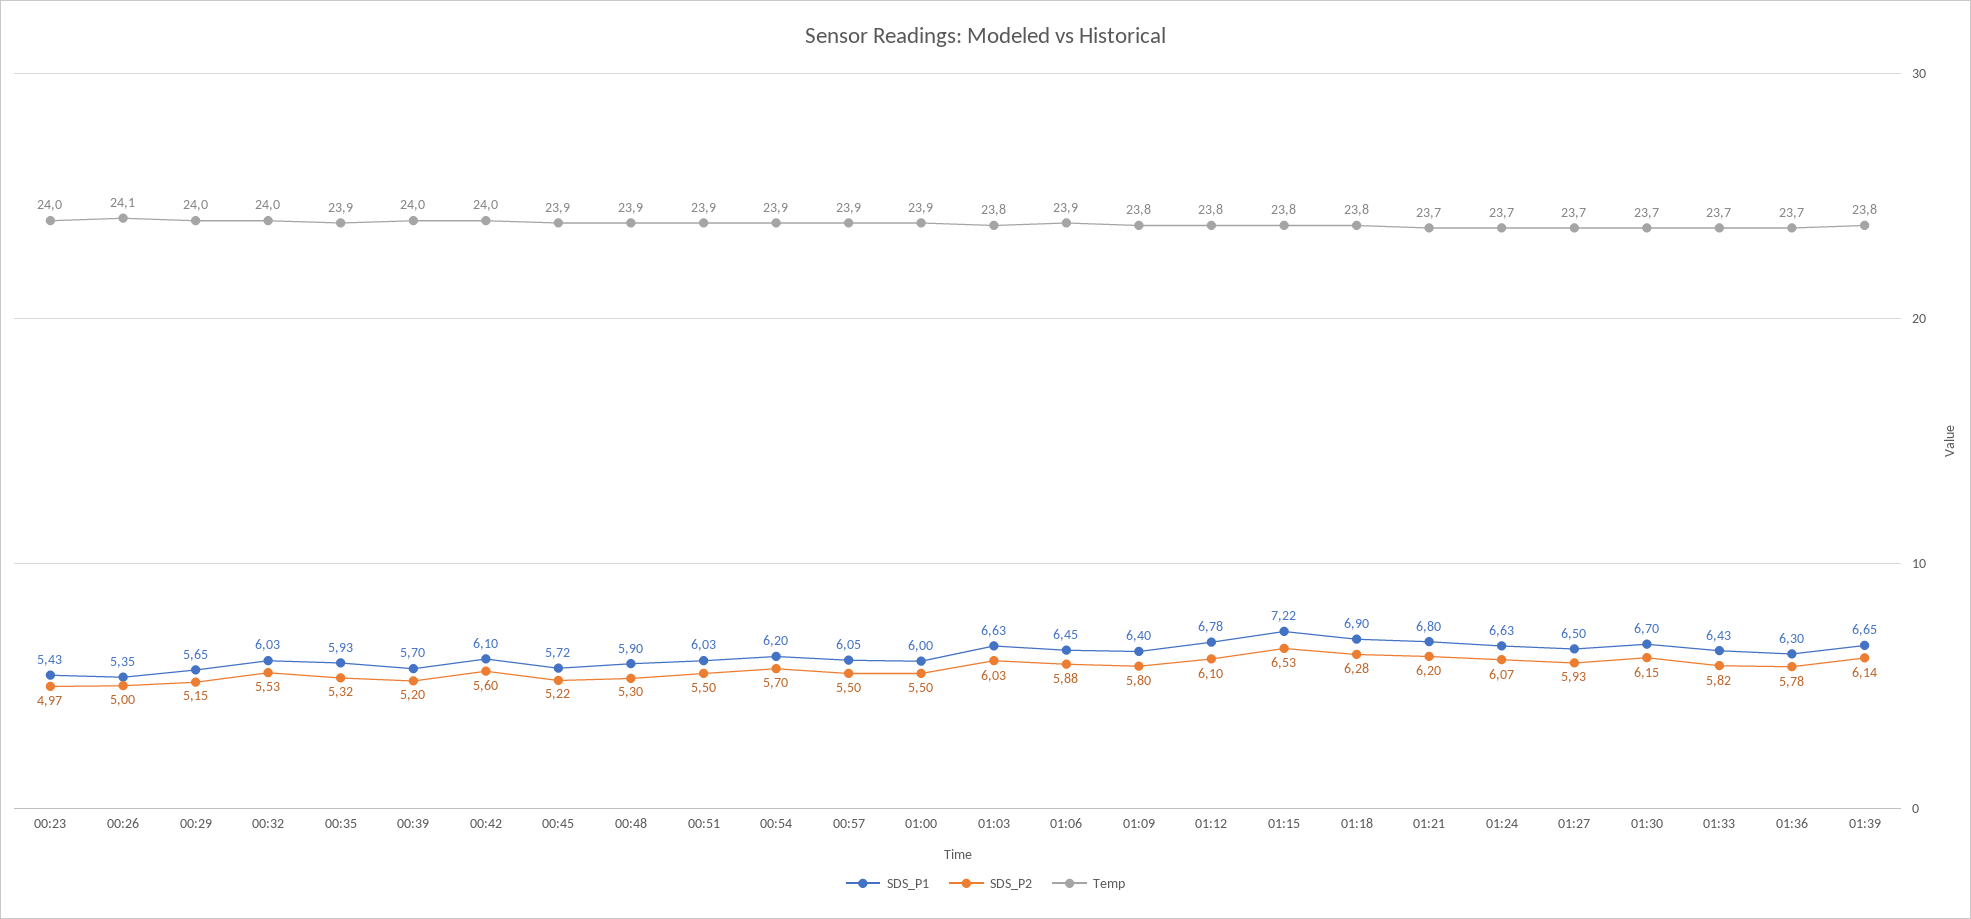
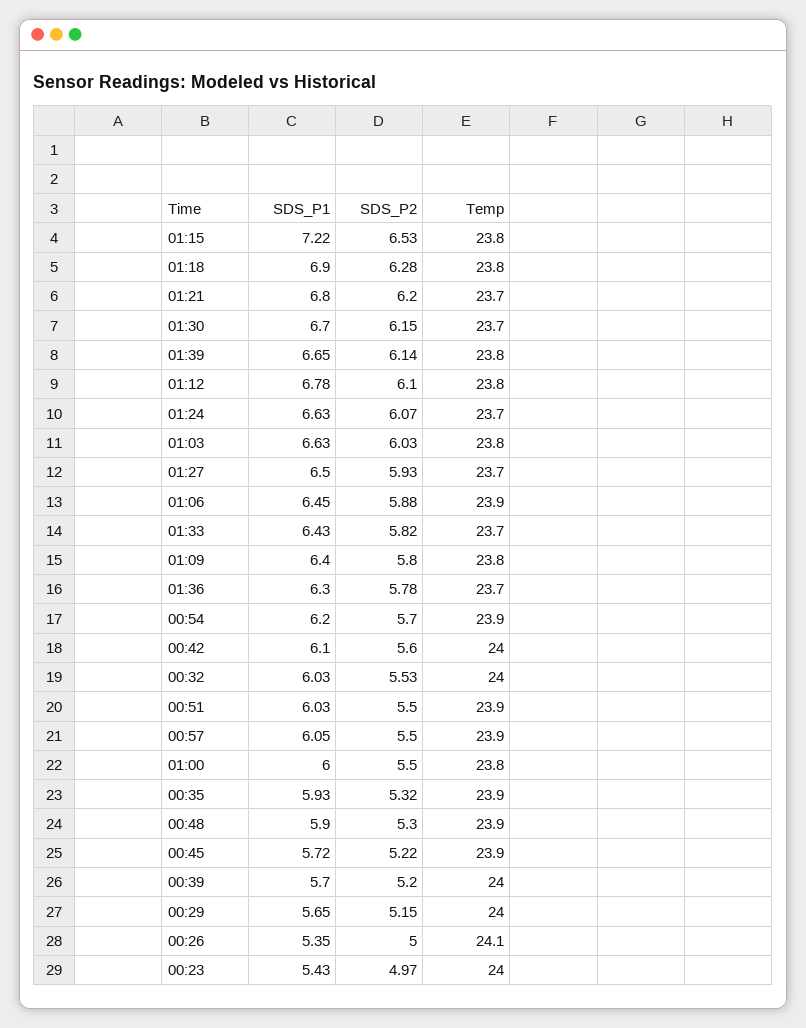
  {
    "SDS_P1": {
      "00:23": 5.43,
      "00:26": 5.35,
      "00:29": 5.65,
      "00:32": 6.03,
      "00:35": 5.93,
      "00:39": 5.7,
      "00:42": 6.1,
      "00:45": 5.72,
      "00:48": 5.9,
      "00:51": 6.03,
      "00:54": 6.2,
      "00:57": 6.05,
      "01:00": 6,
      "01:03": 6.63,
      "01:06": 6.45,
      "01:09": 6.4,
      "01:12": 6.78,
      "01:15": 7.22,
      "01:18": 6.9,
      "01:21": 6.8,
      "01:24": 6.63,
      "01:27": 6.5,
      "01:30": 6.7,
      "01:33": 6.43,
      "01:36": 6.3,
      "01:39": 6.65
    },
    "SDS_P2": {
      "00:23": 4.97,
      "00:26": 5,
      "00:29": 5.15,
      "00:32": 5.53,
      "00:35": 5.32,
      "00:39": 5.2,
      "00:42": 5.6,
      "00:45": 5.22,
      "00:48": 5.3,
      "00:51": 5.5,
      "00:54": 5.7,
      "00:57": 5.5,
      "01:00": 5.5,
      "01:03": 6.03,
      "01:06": 5.88,
      "01:09": 5.8,
      "01:12": 6.1,
      "01:15": 6.53,
      "01:18": 6.28,
      "01:21": 6.2,
      "01:24": 6.07,
      "01:27": 5.93,
      "01:30": 6.15,
      "01:33": 5.82,
      "01:36": 5.78,
      "01:39": 6.14
    },
    "Temp": {
      "00:23": 24,
      "00:26": 24.1,
      "00:29": 24,
      "00:32": 24,
      "00:35": 23.9,
      "00:39": 24,
      "00:42": 24,
      "00:45": 23.9,
      "00:48": 23.9,
      "00:51": 23.9,
      "00:54": 23.9,
      "00:57": 23.9,
-     "01:00": 23.9,
+     "01:00": 23.8,
      "01:03": 23.8,
      "01:06": 23.9,
      "01:09": 23.8,
      "01:12": 23.8,
      "01:15": 23.8,
      "01:18": 23.8,
      "01:21": 23.7,
      "01:24": 23.7,
      "01:27": 23.7,
      "01:30": 23.7,
      "01:33": 23.7,
      "01:36": 23.7,
      "01:39": 23.8
    }
  }

